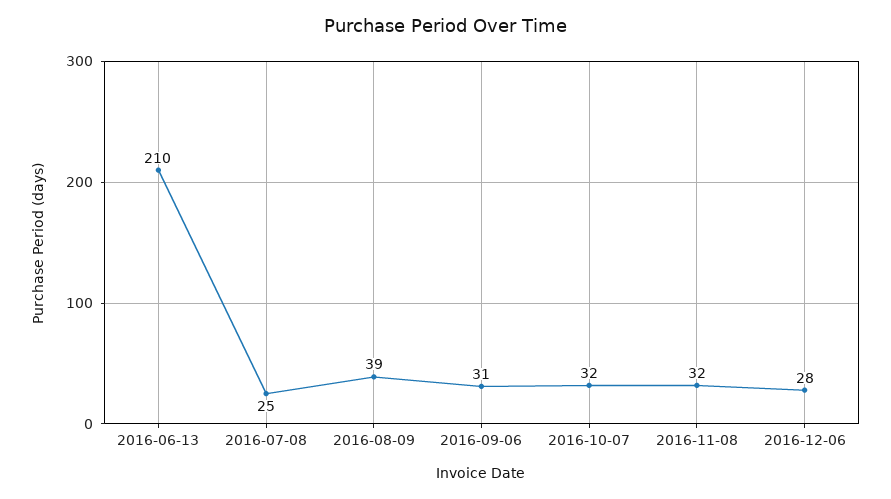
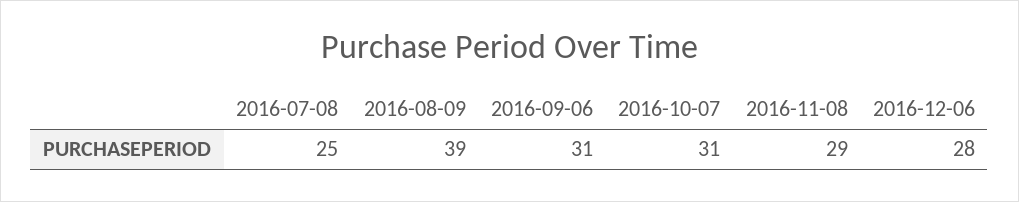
  {
-   "2016-06-13": 210,
    "2016-07-08": 25,
    "2016-08-09": 39,
    "2016-09-06": 31,
-   "2016-10-07": 32,
+   "2016-10-07": 31,
-   "2016-11-08": 32,
+   "2016-11-08": 29,
    "2016-12-06": 28
  }

